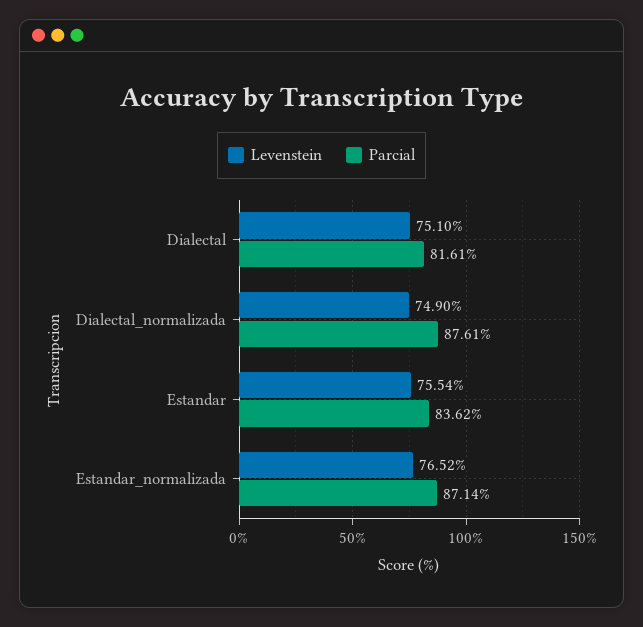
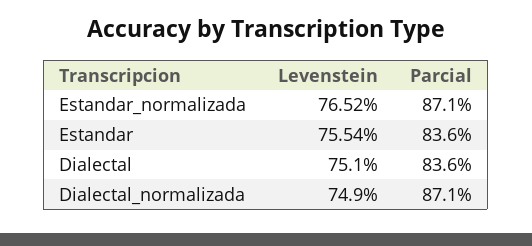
  {
    "Levenstein": {
      "Dialectal": 75.1,
      "Dialectal_normalizada": 74.9,
      "Estandar": 75.54,
      "Estandar_normalizada": 76.52
    },
    "Parcial": {
-     "Dialectal": 81.61,
+     "Dialectal": 83.6,
-     "Dialectal_normalizada": 87.61,
+     "Dialectal_normalizada": 87.1,
      "Estandar": 83.62,
      "Estandar_normalizada": 87.14
    }
  }

